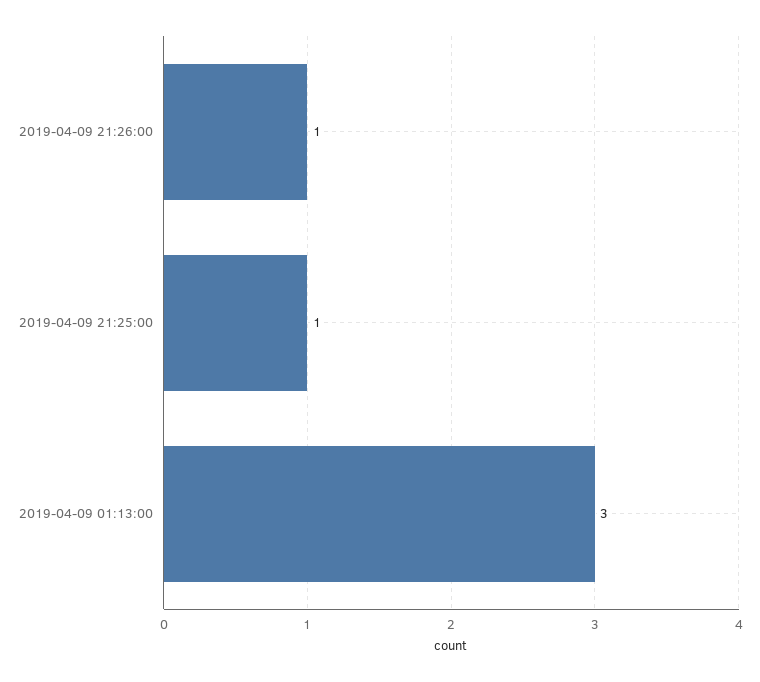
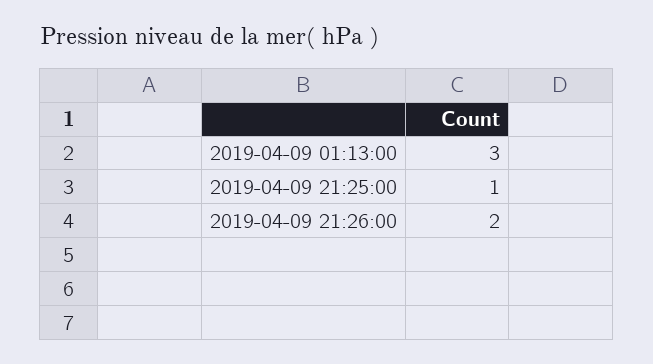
  {
-   "2019-04-09 21:26:00": 1,
+   "2019-04-09 21:26:00": 2,
    "2019-04-09 21:25:00": 1,
    "2019-04-09 01:13:00": 3
  }

